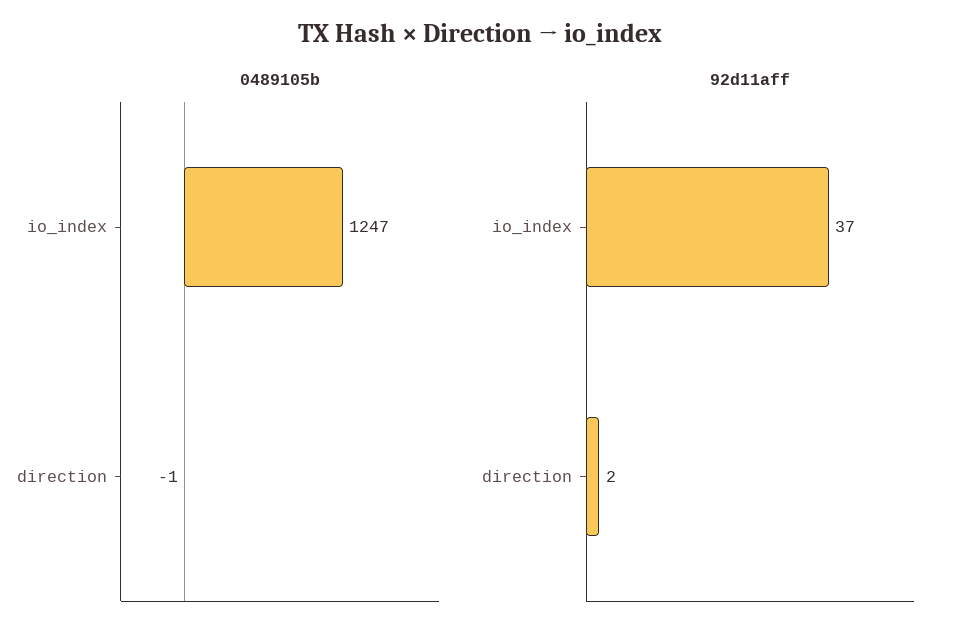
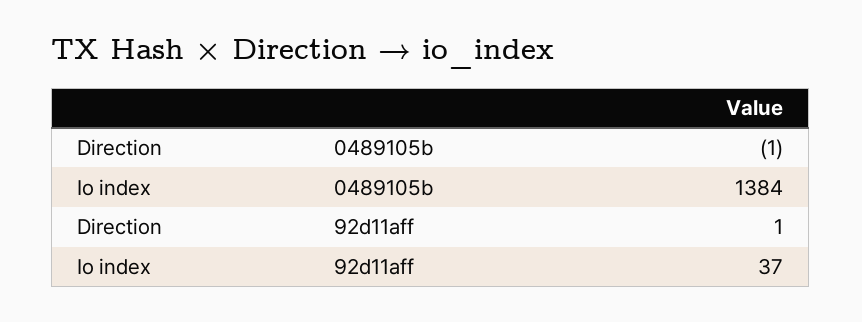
  {
    "0489105b": {
-     "io_index": 1247,
+     "io_index": 1384,
      "direction": -1
    },
    "92d11aff": {
      "io_index": 37,
-     "direction": 2
+     "direction": 1
    }
  }

